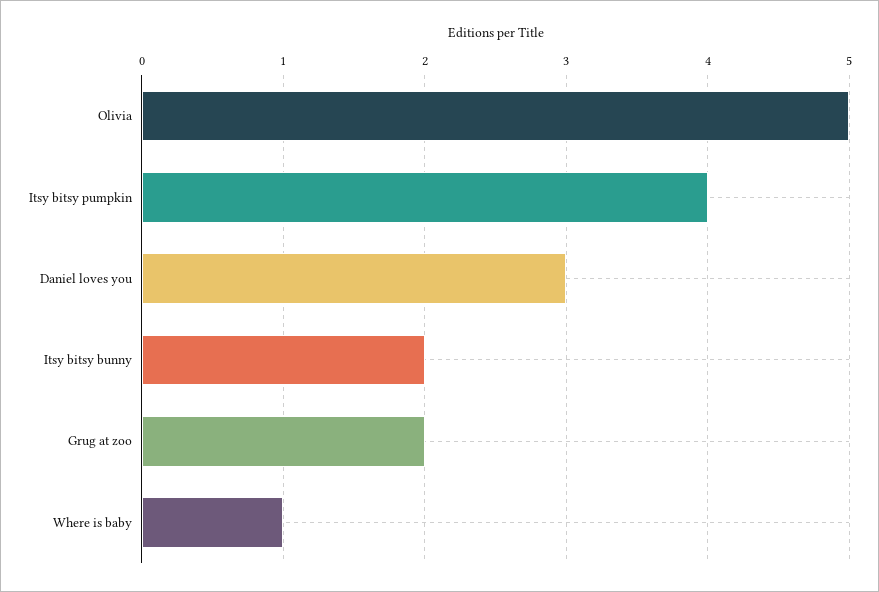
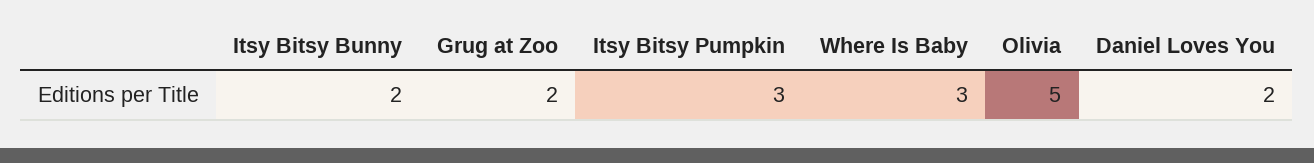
  {
    "Olivia": 5,
-   "Itsy bitsy pumpkin": 4,
+   "Itsy bitsy pumpkin": 3,
-   "Daniel loves you": 3,
+   "Daniel loves you": 2,
    "Itsy bitsy bunny": 2,
    "Grug at zoo": 2,
-   "Where is baby": 1
+   "Where is baby": 3
  }

